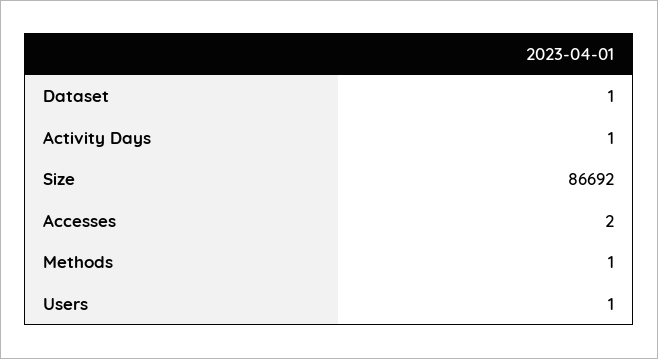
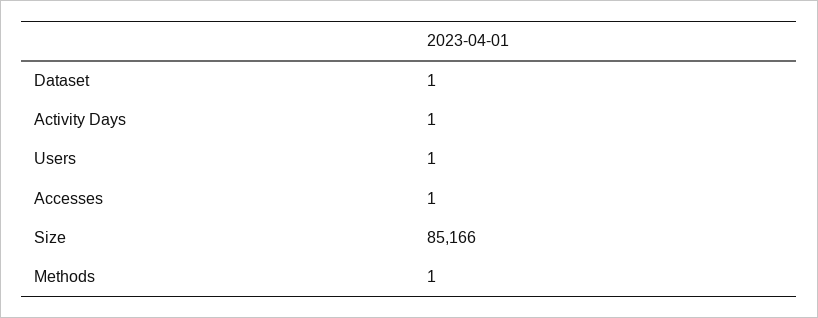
  {
    "Dataset": 1,
    "Activity Days": 1,
-   "Size": 86692,
+   "Size": 85166,
-   "Accesses": 2,
+   "Accesses": 1,
    "Methods": 1,
    "Users": 1
  }

